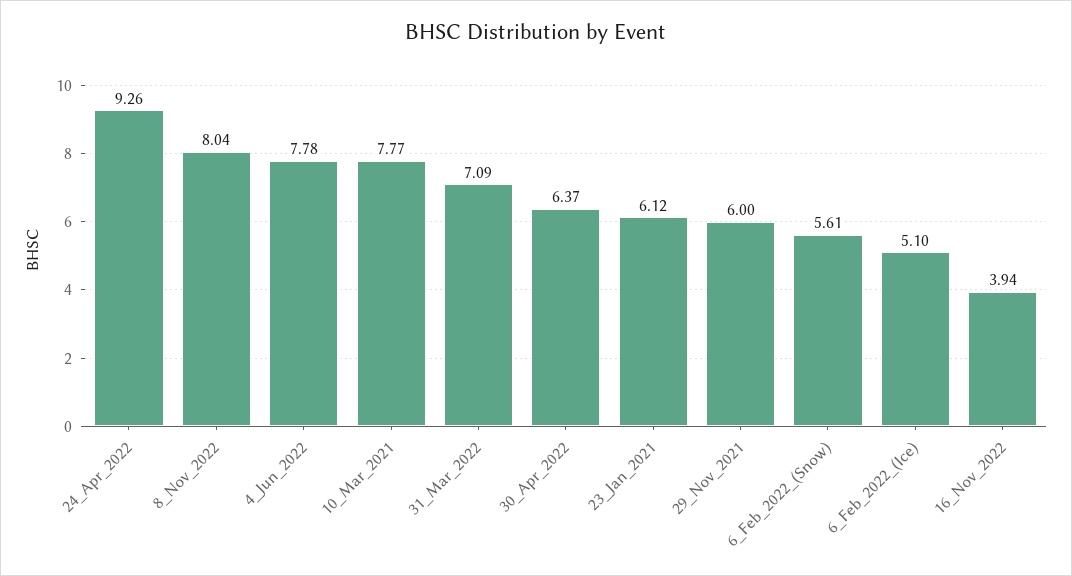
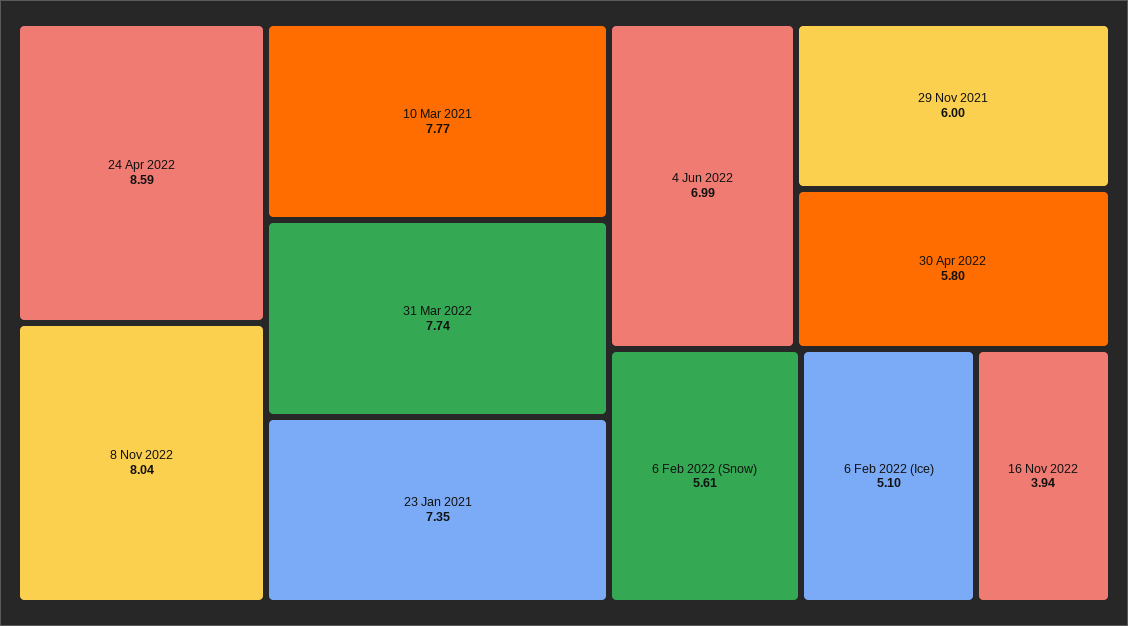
  {
-   "24_Apr_2022": 9.26,
+   "24_Apr_2022": 8.59,
    "8_Nov_2022": 8.04,
-   "4_Jun_2022": 7.78,
+   "4_Jun_2022": 6.99,
    "10_Mar_2021": 7.77,
-   "31_Mar_2022": 7.09,
+   "31_Mar_2022": 7.74,
-   "30_Apr_2022": 6.37,
+   "30_Apr_2022": 5.8,
-   "23_Jan_2021": 6.12,
+   "23_Jan_2021": 7.35,
    "29_Nov_2021": 6,
    "6_Feb_2022_(Snow)": 5.61,
    "6_Feb_2022_(Ice)": 5.1,
    "16_Nov_2022": 3.94
  }

